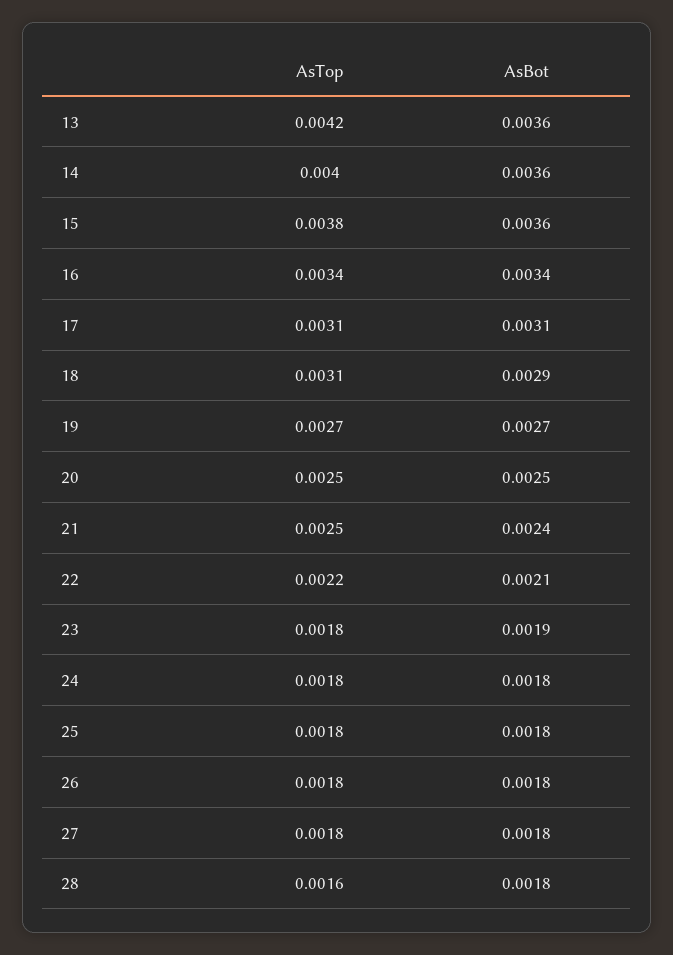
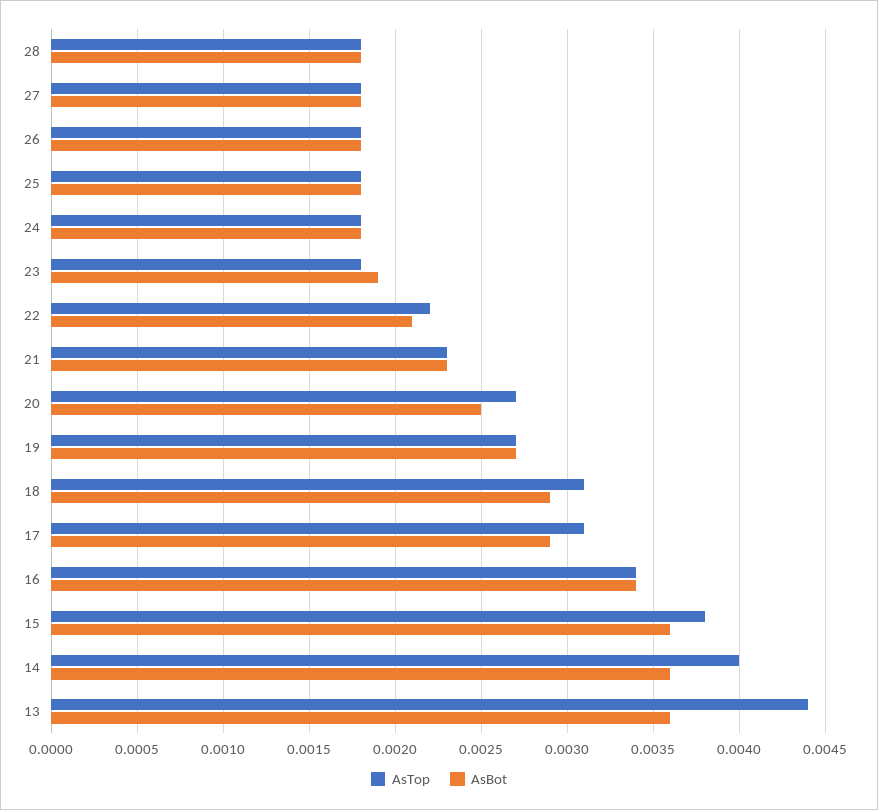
  {
    "AsTop": {
-     "13": 0.0042,
+     "13": 0.0044,
      "14": 0.004,
      "15": 0.0038,
      "16": 0.0034,
      "17": 0.0031,
      "18": 0.0031,
      "19": 0.0027,
-     "20": 0.0025,
+     "20": 0.0027,
-     "21": 0.0025,
+     "21": 0.0023,
      "22": 0.0022,
      "23": 0.0018,
      "24": 0.0018,
      "25": 0.0018,
      "26": 0.0018,
      "27": 0.0018,
-     "28": 0.0016
+     "28": 0.0018
    },
    "AsBot": {
      "13": 0.0036,
      "14": 0.0036,
      "15": 0.0036,
      "16": 0.0034,
-     "17": 0.0031,
+     "17": 0.0029,
      "18": 0.0029,
      "19": 0.0027,
      "20": 0.0025,
-     "21": 0.0024,
+     "21": 0.0023,
      "22": 0.0021,
      "23": 0.0019,
      "24": 0.0018,
      "25": 0.0018,
      "26": 0.0018,
      "27": 0.0018,
      "28": 0.0018
    }
  }

